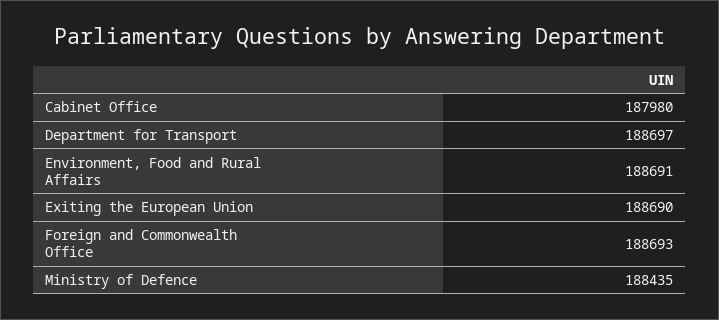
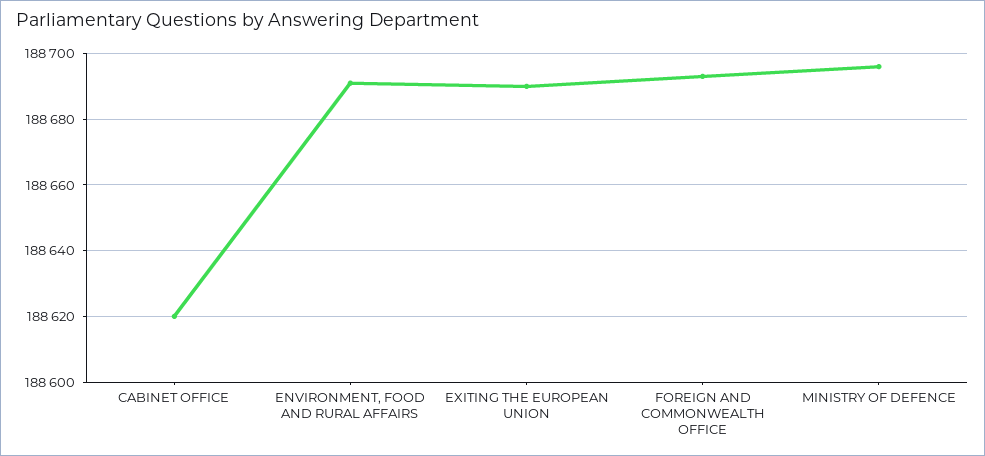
  {
-   "Cabinet Office": 187980,
+   "Cabinet Office": 188620,
-   "Department for Transport": 188697,
    "Environment, Food and Rural Affairs": 188691,
    "Exiting the European Union": 188690,
    "Foreign and Commonwealth Office": 188693,
-   "Ministry of Defence": 188435
+   "Ministry of Defence": 188695
  }

